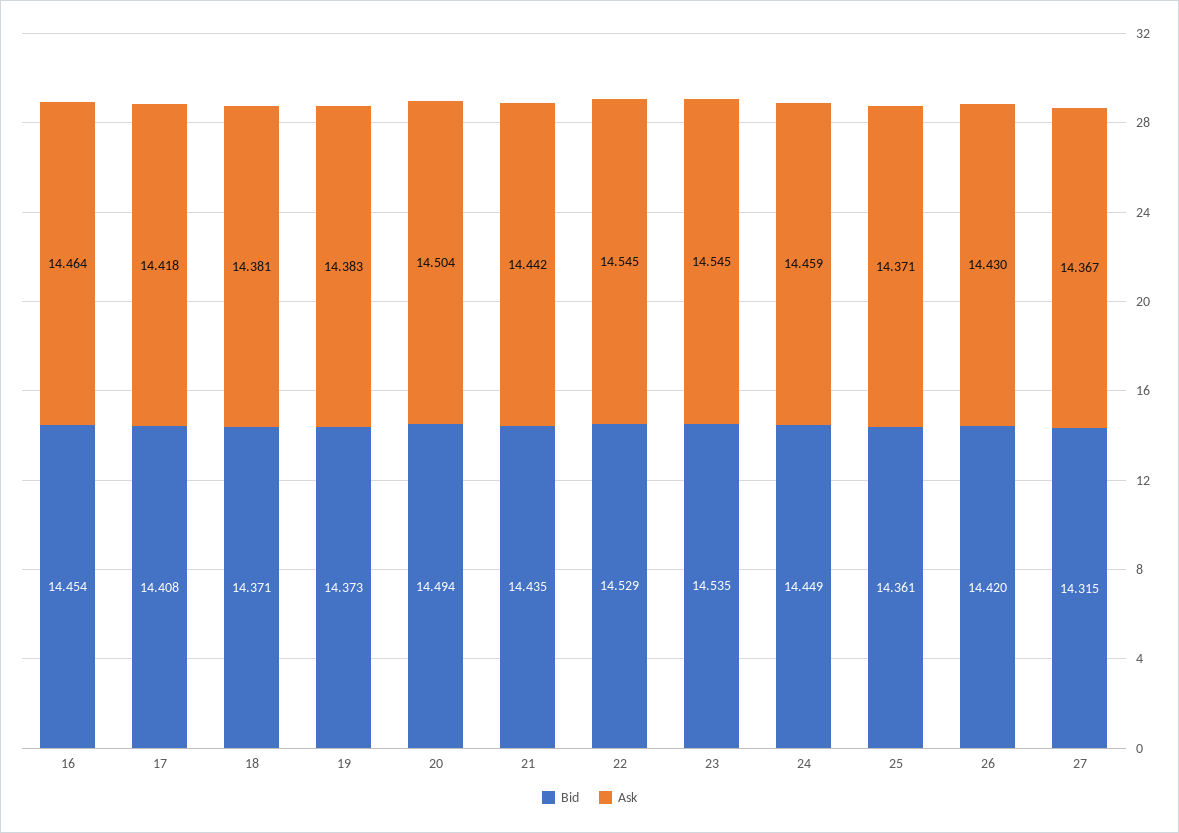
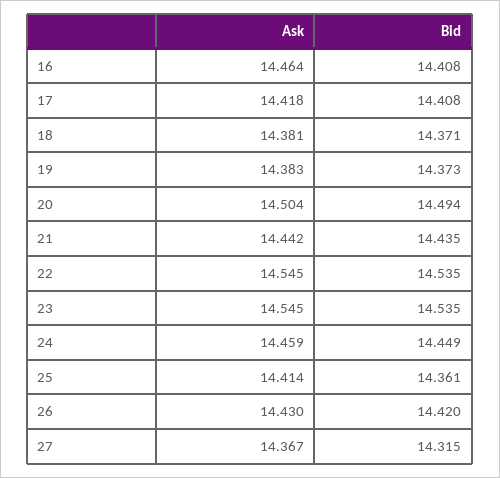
  {
    "Bid": {
-     "16": 14.454,
+     "16": 14.408,
      "17": 14.408,
      "18": 14.371,
      "19": 14.373,
      "20": 14.494,
      "21": 14.435,
-     "22": 14.529,
+     "22": 14.535,
      "23": 14.535,
      "24": 14.449,
      "25": 14.361,
      "26": 14.42,
      "27": 14.315
    },
    "Ask": {
      "16": 14.464,
      "17": 14.418,
      "18": 14.381,
      "19": 14.383,
      "20": 14.504,
      "21": 14.442,
      "22": 14.545,
      "23": 14.545,
      "24": 14.459,
-     "25": 14.371,
+     "25": 14.414,
      "26": 14.43,
      "27": 14.367
    }
  }

